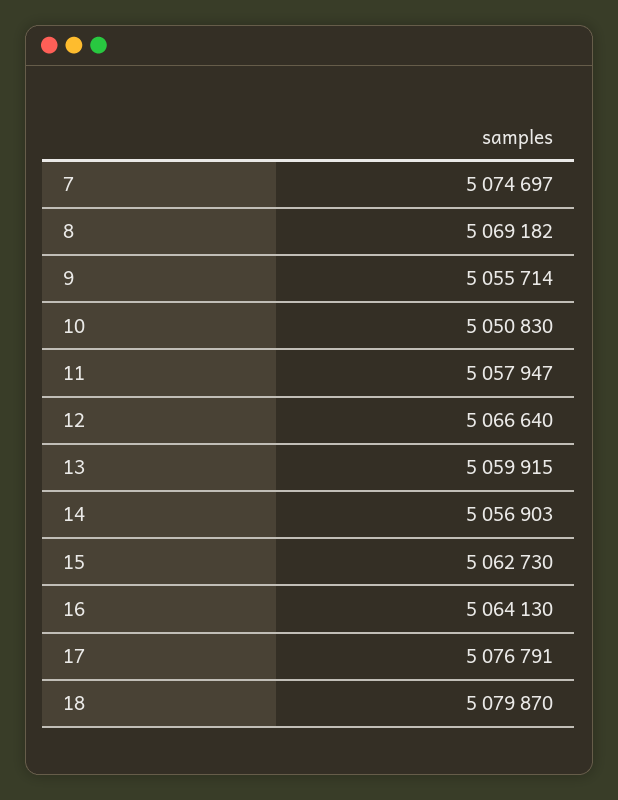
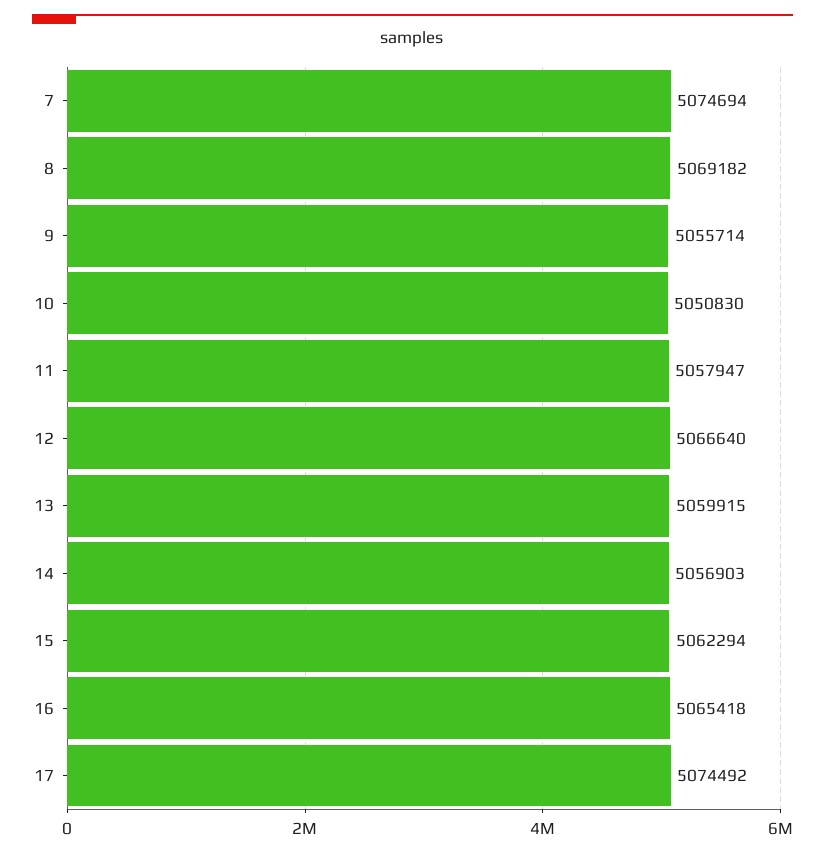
  {
-   "7": 5074697,
+   "7": 5074694,
    "8": 5069182,
    "9": 5055714,
    "10": 5050830,
    "11": 5057947,
    "12": 5066640,
    "13": 5059915,
    "14": 5056903,
-   "15": 5062730,
+   "15": 5062294,
-   "16": 5064130,
+   "16": 5065418,
-   "17": 5076791,
+   "17": 5074492
-   "18": 5079870
  }

